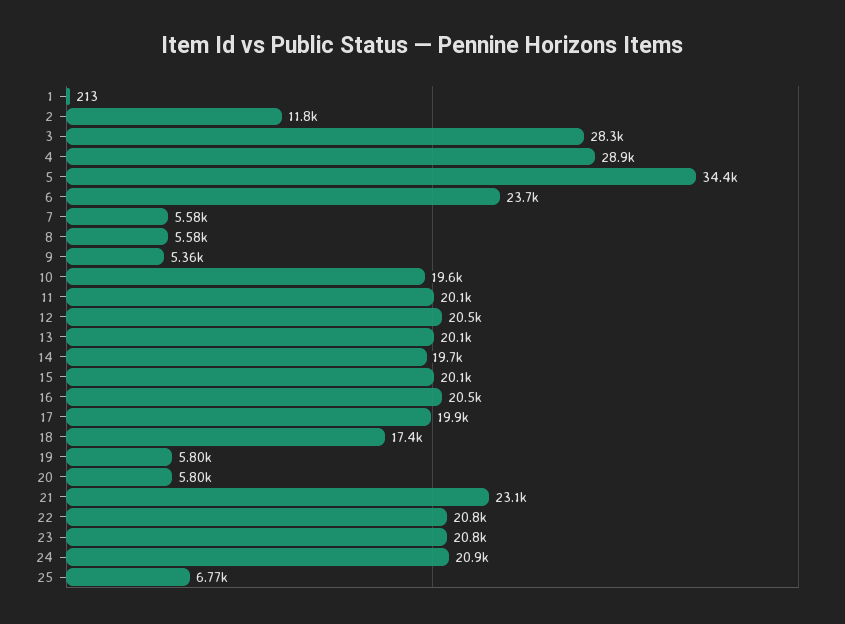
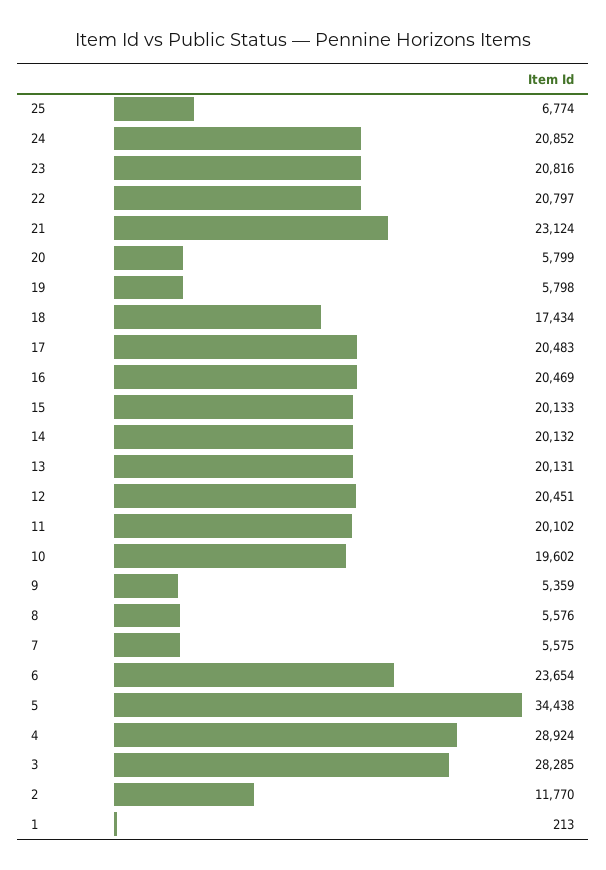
  {
    "1": 213,
    "2": 11770,
    "3": 28285,
    "4": 28924,
    "5": 34438,
    "6": 23654,
    "7": 5575,
    "8": 5576,
    "9": 5359,
    "10": 19602,
    "11": 20102,
    "12": 20451,
    "13": 20131,
-   "14": 19700,
+   "14": 20132,
    "15": 20133,
    "16": 20469,
-   "17": 19900,
+   "17": 20483,
    "18": 17434,
    "19": 5798,
    "20": 5799,
    "21": 23124,
    "22": 20797,
    "23": 20816,
    "24": 20852,
    "25": 6774
  }

